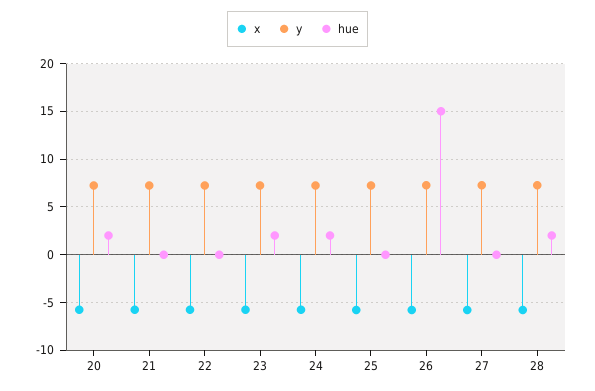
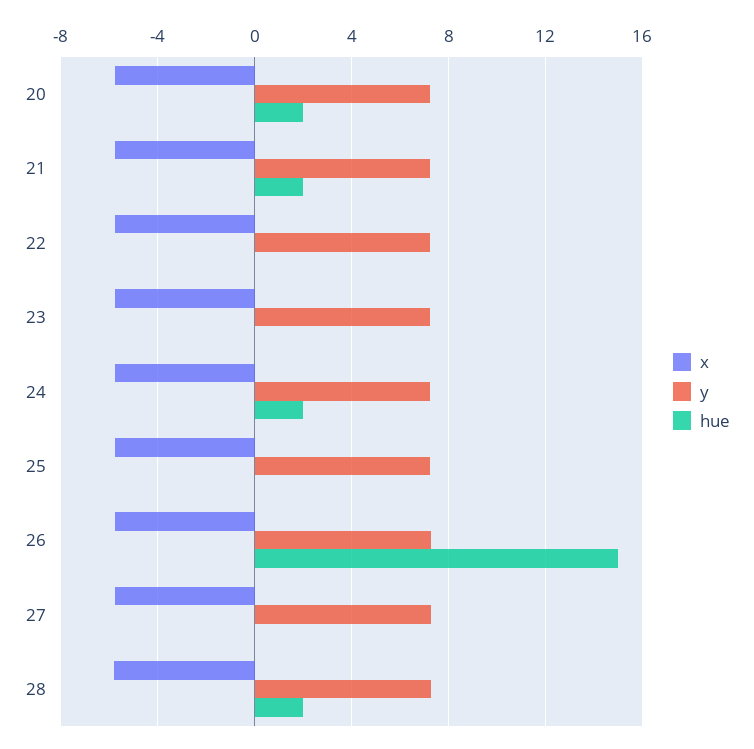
  {
    "x": {
      "20": -6,
      "21": -6,
      "22": -6,
      "23": -6,
      "24": -6,
      "25": -6,
      "26": -6,
      "27": -6,
      "28": -6
    },
    "y": {
      "20": 7,
      "21": 7,
      "22": 7,
      "23": 7,
      "24": 7,
      "25": 7.5,
      "26": 7.5,
      "27": 7.5,
      "28": 7.5
    },
    "hue": {
      "20": 2,
-     "21": 0,
+     "21": 2,
      "22": 0,
-     "23": 2,
+     "23": 0,
      "24": 2,
      "25": 0,
      "26": 15,
      "27": 0,
      "28": 2
    }
  }

